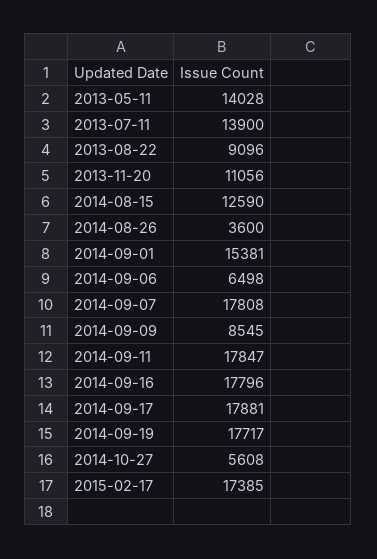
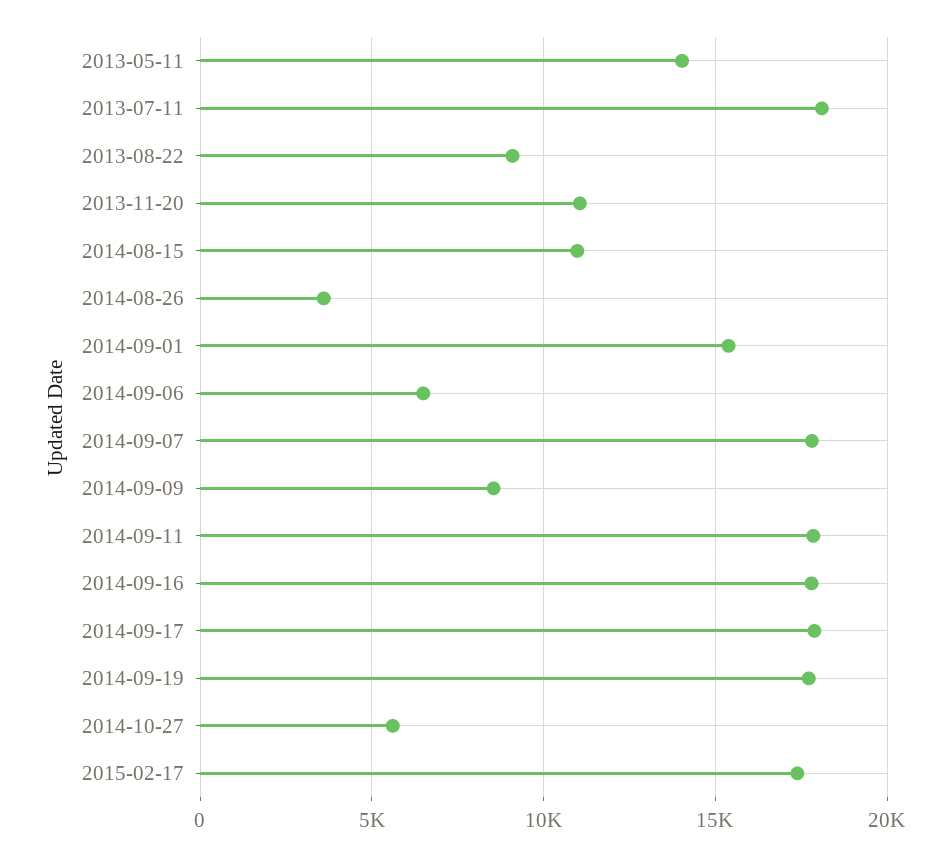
  {
    "2013-05-11": 14028,
-   "2013-07-11": 13900,
+   "2013-07-11": 18000,
    "2013-08-22": 9096,
    "2013-11-20": 11056,
-   "2014-08-15": 12590,
+   "2014-08-15": 11000,
    "2014-08-26": 3600,
    "2014-09-01": 15381,
    "2014-09-06": 6498,
    "2014-09-07": 17808,
    "2014-09-09": 8545,
    "2014-09-11": 17847,
    "2014-09-16": 17796,
    "2014-09-17": 17881,
    "2014-09-19": 17717,
    "2014-10-27": 5608,
    "2015-02-17": 17385
  }

